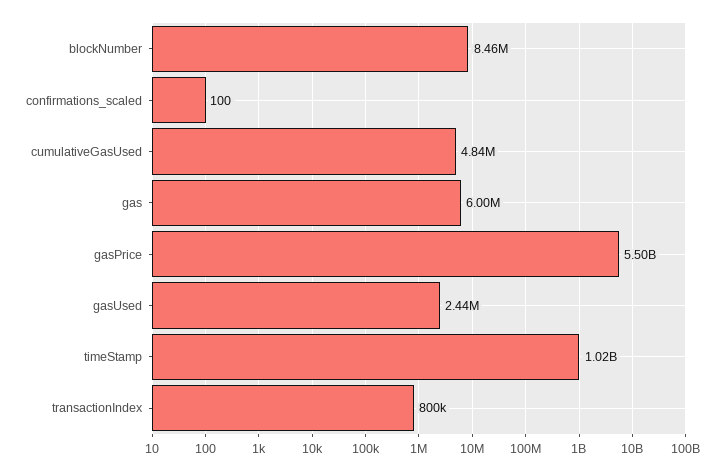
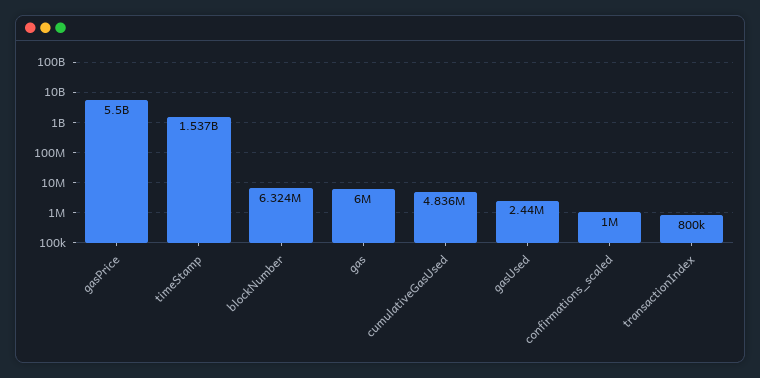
  {
-   "blockNumber": 8460000,
+   "blockNumber": 6324000,
-   "confirmations_scaled": 100,
+   "confirmations_scaled": 1000000,
    "cumulativeGasUsed": 4836000,
    "gas": 6000000,
    "gasPrice": 5500000000,
    "gasUsed": 2440000,
-   "timeStamp": 1020000000,
+   "timeStamp": 1537000000,
    "transactionIndex": 800000
  }

